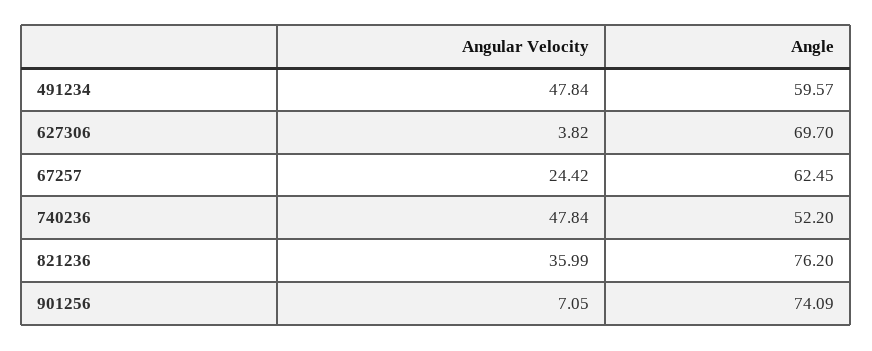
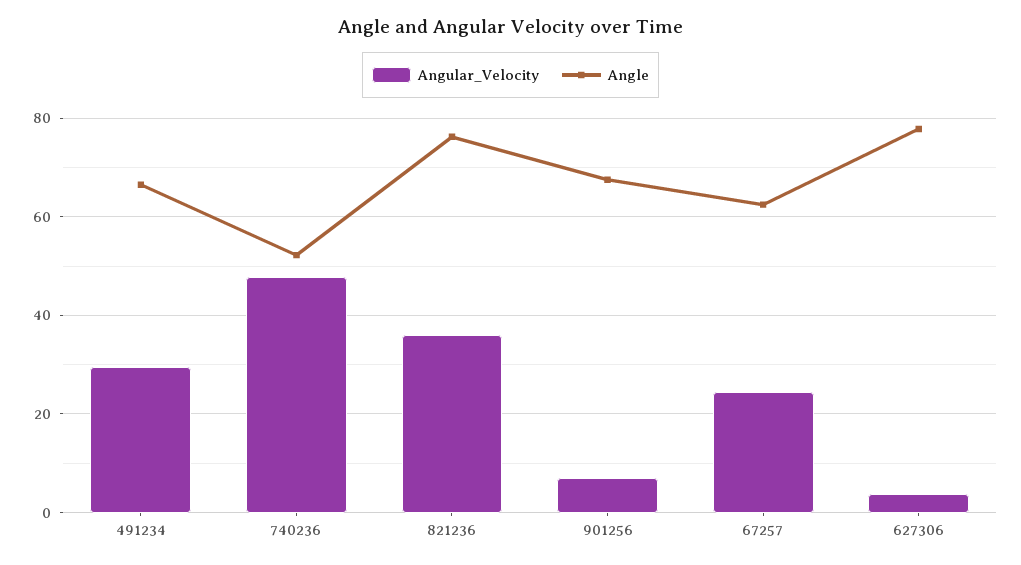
  {
    "Angular Velocity": {
-     "491234": 47.84,
+     "491234": 30,
      "627306": 3.82,
      "67257": 24.42,
      "740236": 47.84,
      "821236": 35.99,
      "901256": 7.05
    },
    "Angle": {
-     "491234": 59.57,
+     "491234": 66,
-     "627306": 69.7,
+     "627306": 78,
      "67257": 62.45,
      "740236": 52.2,
      "821236": 76.2,
-     "901256": 74.09
+     "901256": 68
    }
  }

